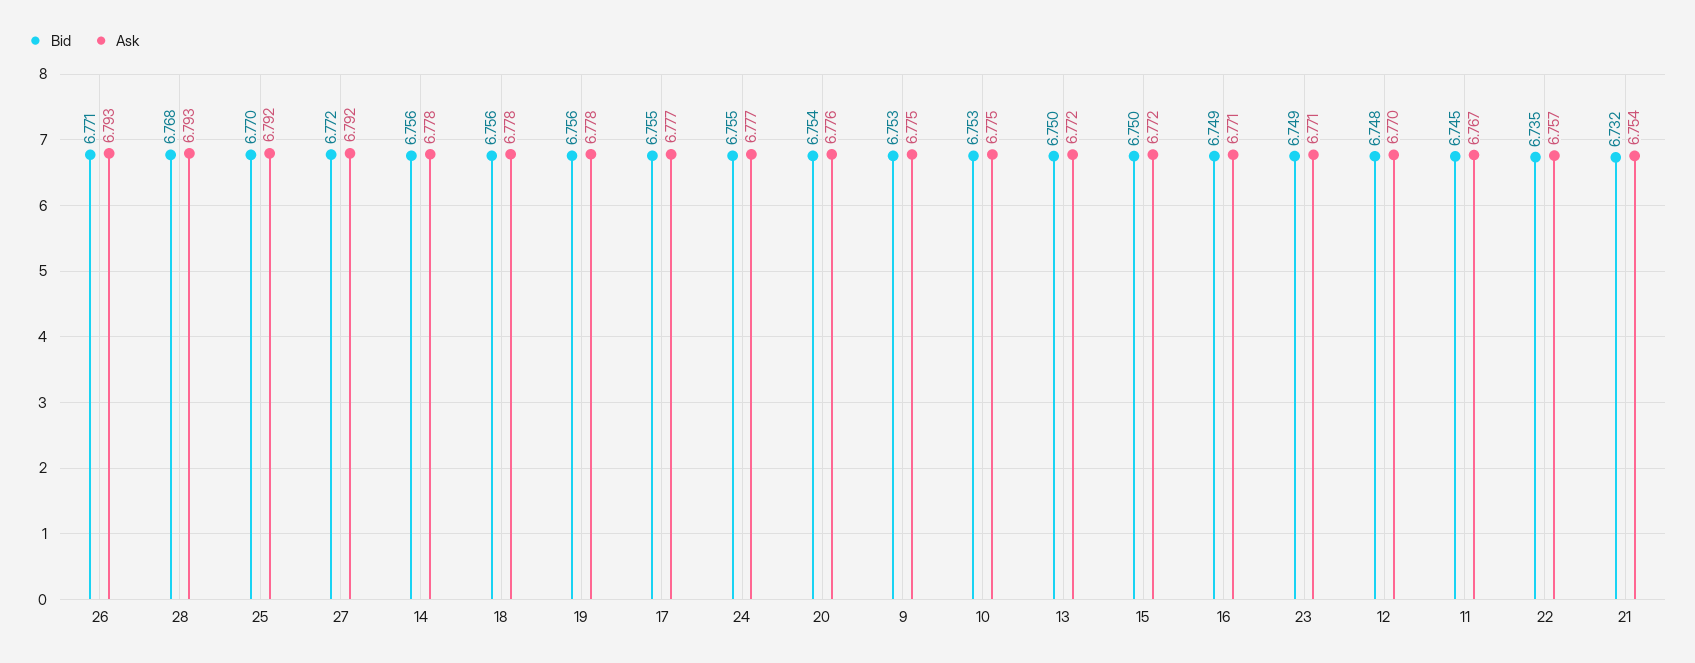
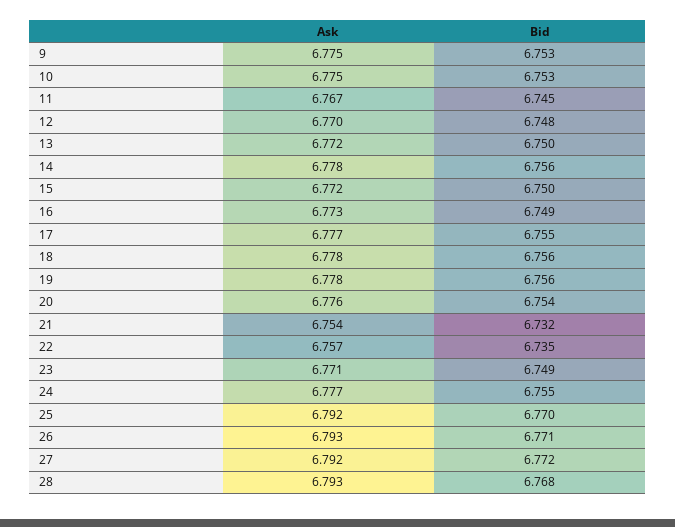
  {
    "Bid": {
      "26": 6.771,
      "28": 6.768,
      "25": 6.77,
      "27": 6.772,
      "14": 6.756,
      "18": 6.756,
      "19": 6.756,
      "17": 6.755,
      "24": 6.755,
      "20": 6.754,
      "9": 6.753,
      "10": 6.753,
      "13": 6.75,
      "15": 6.75,
      "16": 6.749,
      "23": 6.749,
      "12": 6.748,
      "11": 6.745,
      "22": 6.735,
      "21": 6.732
    },
    "Ask": {
      "26": 6.793,
      "28": 6.793,
      "25": 6.792,
      "27": 6.792,
      "14": 6.778,
      "18": 6.778,
      "19": 6.778,
      "17": 6.777,
      "24": 6.777,
      "20": 6.776,
      "9": 6.775,
      "10": 6.775,
      "13": 6.772,
      "15": 6.772,
-     "16": 6.771,
+     "16": 6.773,
      "23": 6.771,
      "12": 6.77,
      "11": 6.767,
      "22": 6.757,
      "21": 6.754
    }
  }

